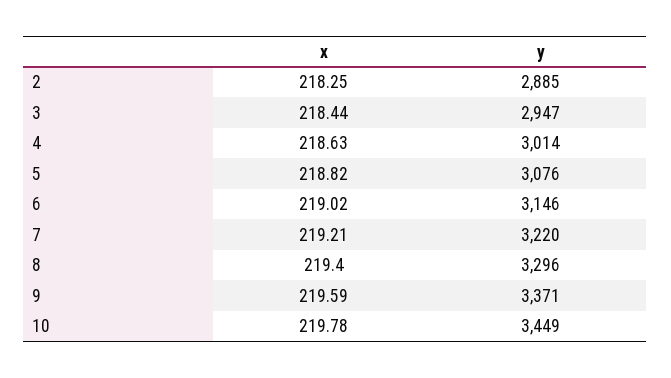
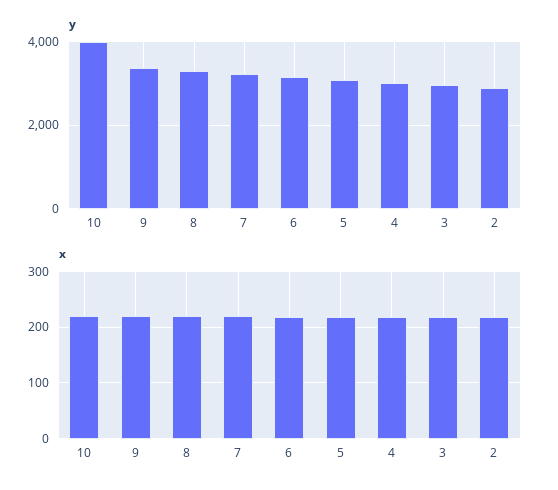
  {
    "x": {
      "2": 218.25,
      "3": 218.44,
      "4": 218.63,
      "5": 218.82,
      "6": 219.02,
      "7": 219.21,
      "8": 219.4,
      "9": 219.59,
      "10": 219.78
    },
    "y": {
      "2": 2885,
      "3": 2947,
      "4": 3014,
      "5": 3076,
      "6": 3146,
      "7": 3220,
      "8": 3296,
      "9": 3371,
-     "10": 3449
+     "10": 4000
    }
  }

